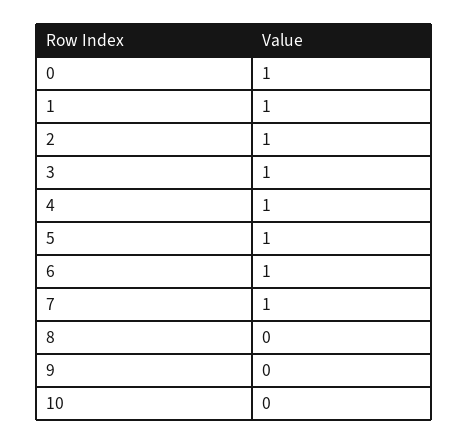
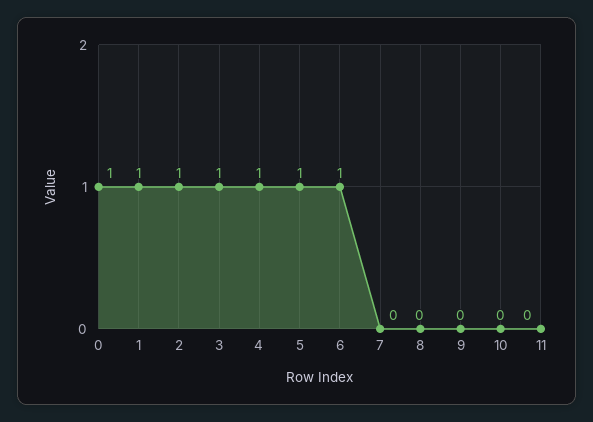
  {
    "0": 1,
    "1": 1,
    "2": 1,
    "3": 1,
    "4": 1,
    "5": 1,
    "6": 1,
-   "7": 1,
+   "7": 0,
    "8": 0,
    "9": 0,
-   "10": 0
+   "10": 0,
+   "11": 0
  }

